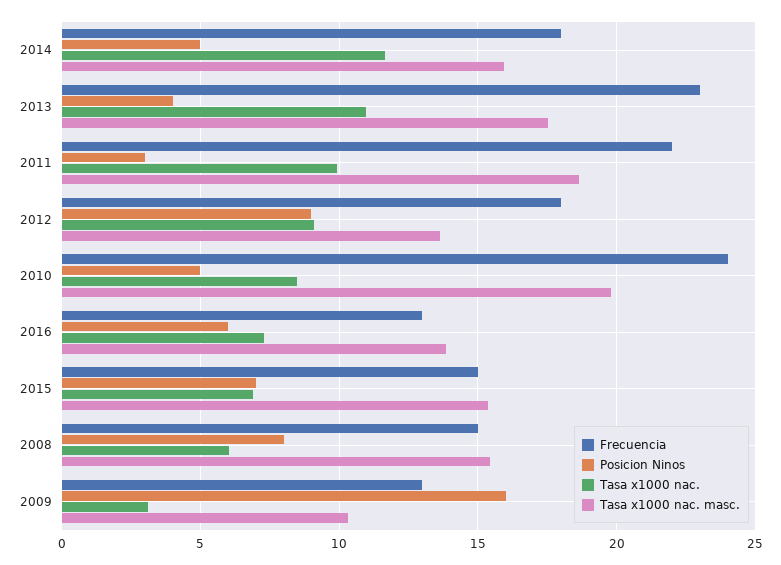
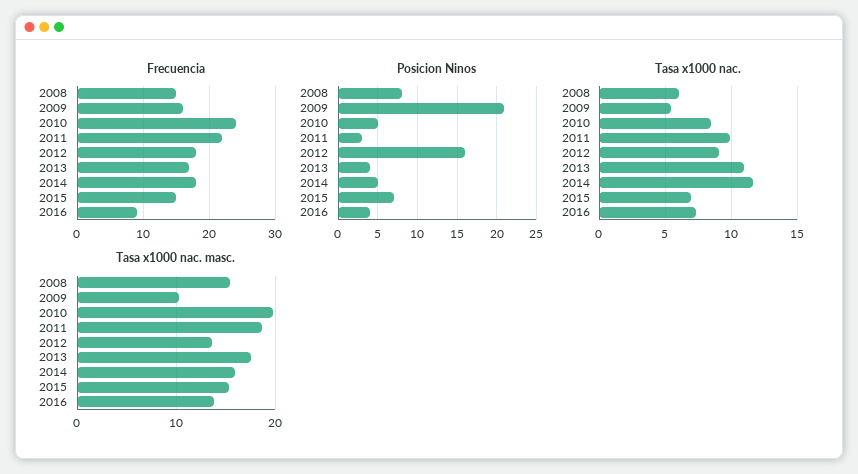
  {
    "Frecuencia": {
      "2014": 18,
-     "2013": 23,
+     "2013": 17,
      "2011": 22,
      "2012": 18,
      "2010": 24,
-     "2016": 13,
+     "2016": 9,
      "2015": 15,
      "2008": 15,
-     "2009": 13
+     "2009": 16
    },
    "Posicion Ninos": {
      "2014": 5,
      "2013": 4,
      "2011": 3,
-     "2012": 9,
+     "2012": 16,
      "2010": 5,
-     "2016": 6,
+     "2016": 4,
      "2015": 7,
      "2008": 8,
-     "2009": 16
+     "2009": 21
    },
    "Tasa x1000 nac.": {
      "2014": 11.5,
      "2013": 11,
      "2011": 10,
      "2012": 9,
      "2010": 8.5,
      "2016": 7.5,
      "2015": 7,
      "2008": 6,
-     "2009": 3
+     "2009": 5.5
    },
    "Tasa x1000 nac. masc.": {
      "2014": 16,
      "2013": 17.5,
      "2011": 18.5,
      "2012": 13.5,
      "2010": 20,
      "2016": 14,
      "2015": 15.5,
      "2008": 15.5,
      "2009": 10.5
    }
  }

